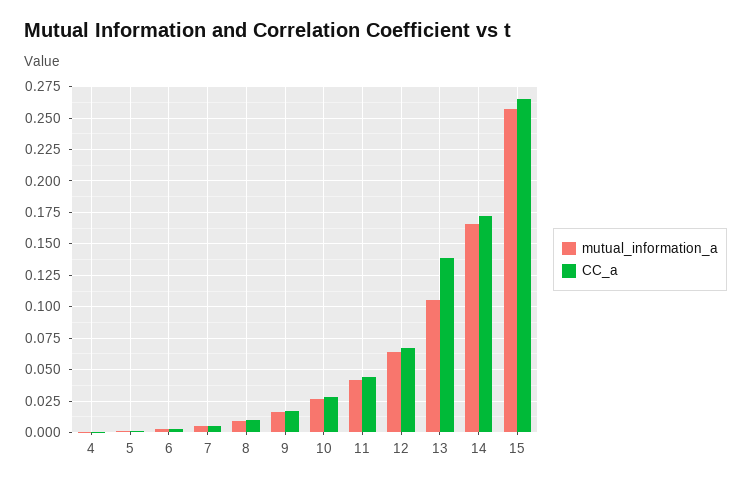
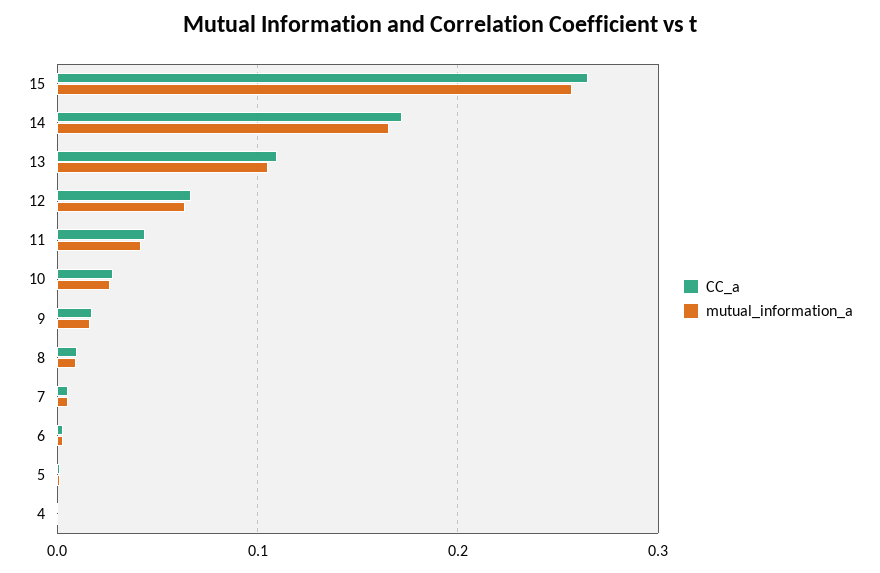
  {
    "mutual_information_a": {
      "4": 0,
      "5": 0,
      "6": 0.005,
      "7": 0.005,
      "8": 0.01,
      "9": 0.015,
      "10": 0.025,
      "11": 0.04,
      "12": 0.065,
      "13": 0.105,
      "14": 0.165,
      "15": 0.255
    },
    "CC_a": {
      "4": 0,
      "5": 0,
      "6": 0.005,
      "7": 0.005,
      "8": 0.01,
      "9": 0.015,
      "10": 0.03,
      "11": 0.045,
      "12": 0.065,
-     "13": 0.14,
+     "13": 0.11,
      "14": 0.17,
      "15": 0.265
    }
  }

